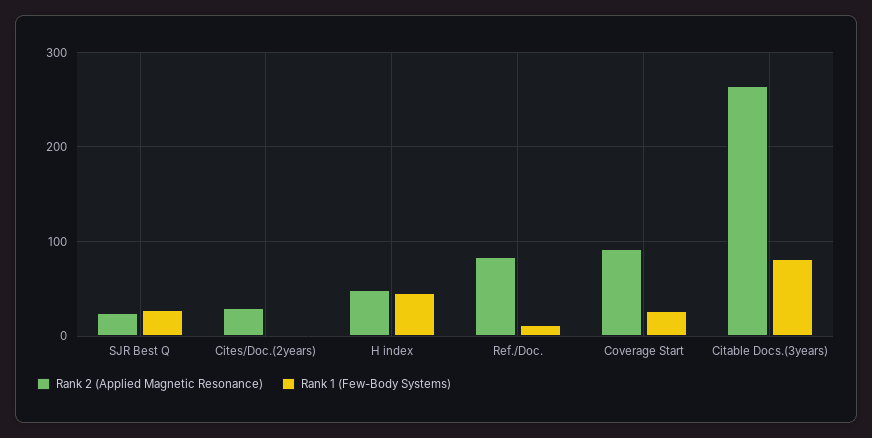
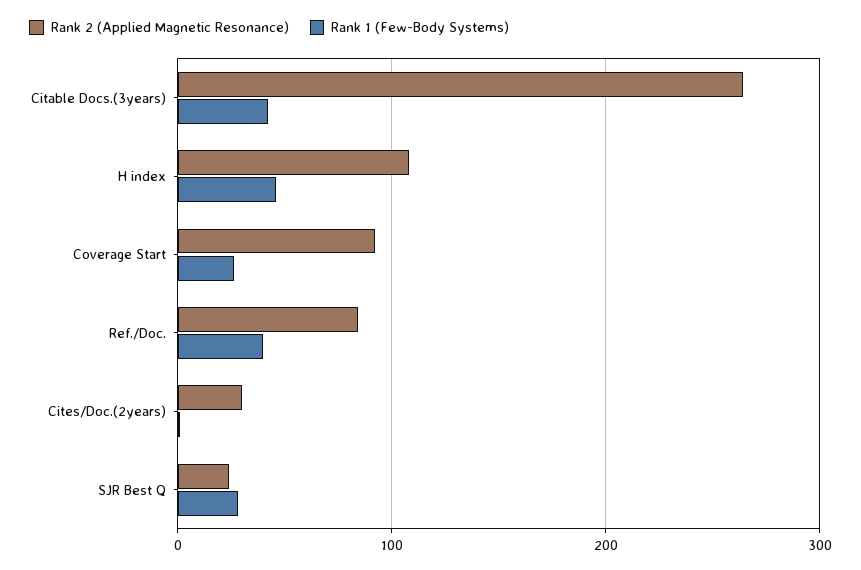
  {
    "Rank 2 (Applied Magnetic Resonance)": {
      "SJR Best Q": 20,
      "Cites/Doc.(2years)": 30,
-     "H index": 50,
+     "H index": 110,
      "Ref./Doc.": 80,
      "Coverage Start": 90,
      "Citable Docs.(3years)": 260
    },
    "Rank 1 (Few-Body Systems)": {
      "SJR Best Q": 30,
      "Cites/Doc.(2years)": 0,
      "H index": 50,
-     "Ref./Doc.": 10,
+     "Ref./Doc.": 40,
      "Coverage Start": 30,
-     "Citable Docs.(3years)": 80
+     "Citable Docs.(3years)": 40
    }
  }

